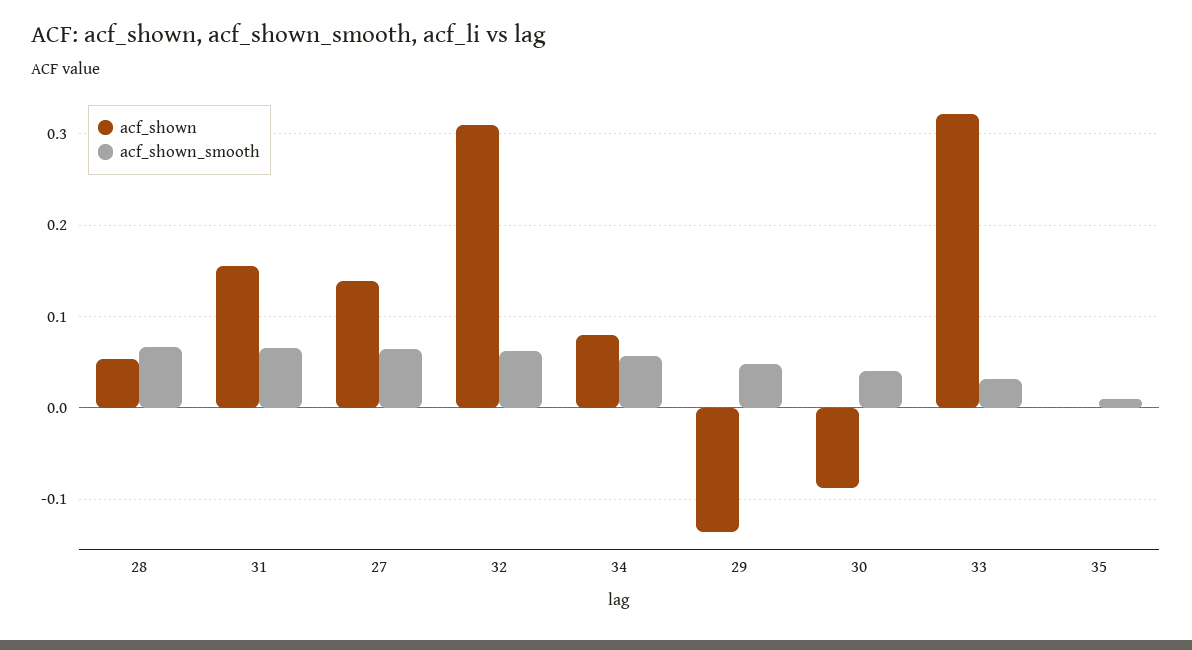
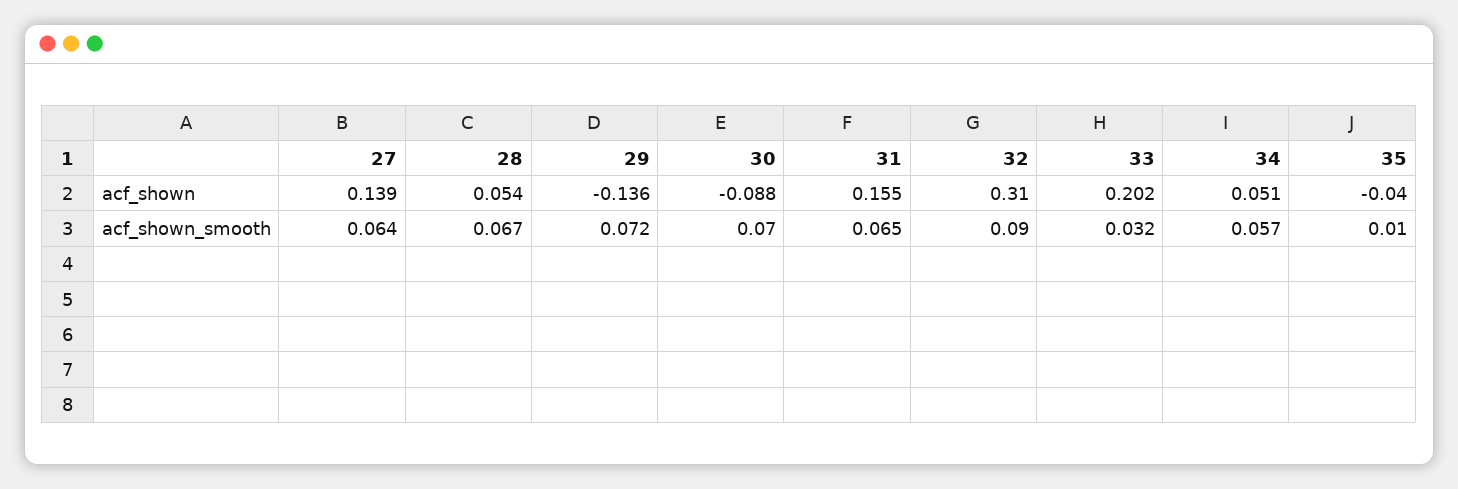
  {
    "acf_shown": {
      "28": 0.054,
      "31": 0.155,
      "27": 0.139,
      "32": 0.31,
-     "34": 0.08,
+     "34": 0.051,
      "29": -0.136,
      "30": -0.088,
-     "33": 0.32,
+     "33": 0.202,
-     "35": 0
+     "35": -0.04
    },
    "acf_shown_smooth": {
      "28": 0.067,
      "31": 0.065,
      "27": 0.064,
-     "32": 0.06,
+     "32": 0.09,
      "34": 0.057,
-     "29": 0.05,
+     "29": 0.072,
-     "30": 0.04,
+     "30": 0.07,
      "33": 0.032,
      "35": 0.01
    }
  }

